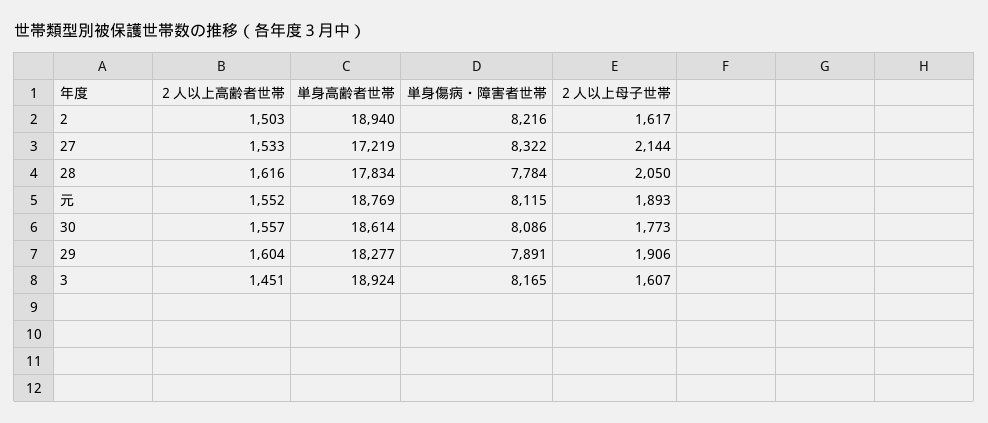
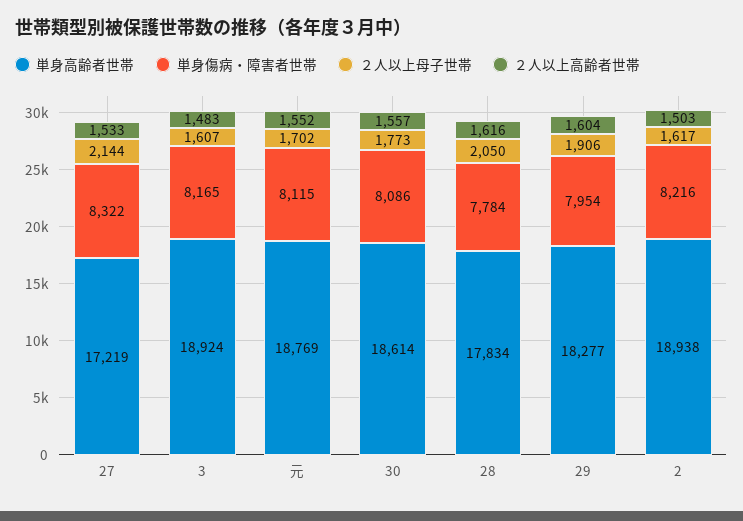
  {
    "２人以上高齢者世帯": {
      "2": 1503,
      "27": 1533,
      "28": 1616,
      "元": 1552,
      "30": 1557,
      "29": 1604,
-     "3": 1451
+     "3": 1483
    },
    "単身高齢者世帯": {
-     "2": 18940,
+     "2": 18938,
      "27": 17219,
      "28": 17834,
      "元": 18769,
      "30": 18614,
      "29": 18277,
      "3": 18924
    },
    "単身傷病・障害者世帯": {
      "2": 8216,
      "27": 8322,
      "28": 7784,
      "元": 8115,
      "30": 8086,
-     "29": 7891,
+     "29": 7954,
      "3": 8165
    },
    "２人以上母子世帯": {
      "2": 1617,
      "27": 2144,
      "28": 2050,
-     "元": 1893,
+     "元": 1702,
      "30": 1773,
      "29": 1906,
      "3": 1607
    }
  }

